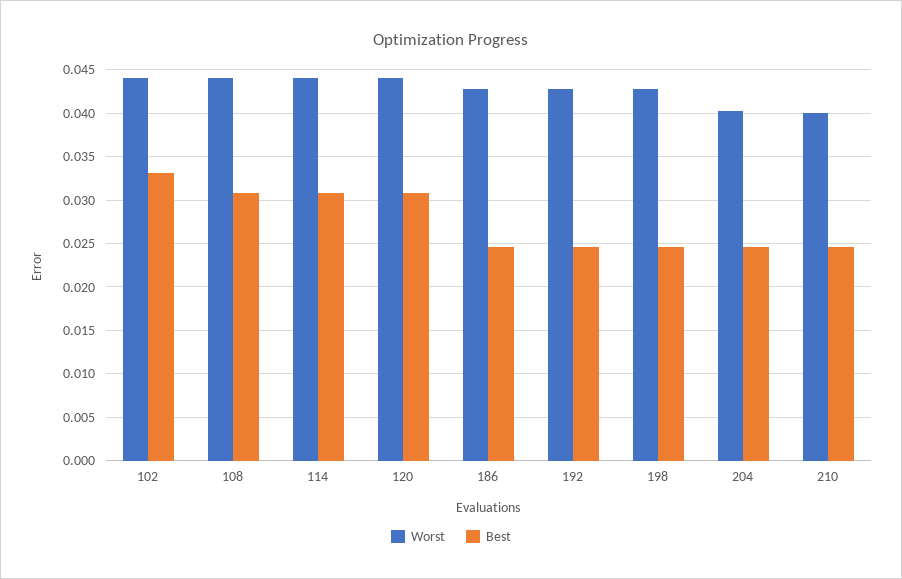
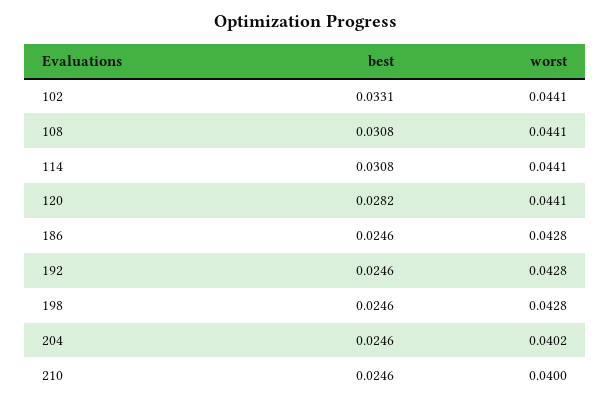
  {
    "Worst": {
      "102": 0.0441,
      "108": 0.0441,
      "114": 0.0441,
      "120": 0.0441,
      "186": 0.0428,
      "192": 0.0428,
      "198": 0.0428,
      "204": 0.0402,
      "210": 0.04
    },
    "Best": {
      "102": 0.0331,
      "108": 0.0308,
      "114": 0.0308,
-     "120": 0.031,
+     "120": 0.0282,
      "186": 0.0246,
      "192": 0.0246,
      "198": 0.0246,
      "204": 0.0246,
      "210": 0.0246
    }
  }

